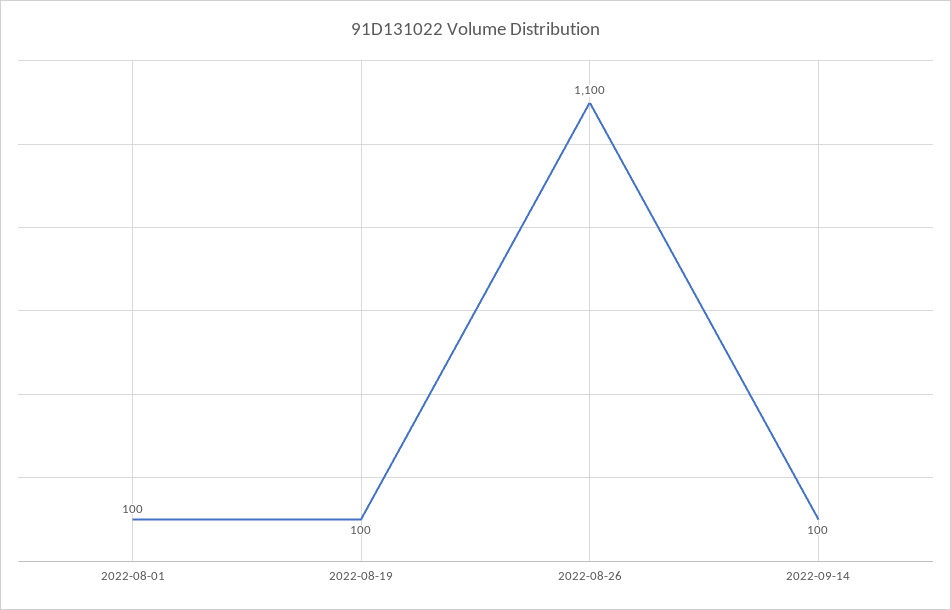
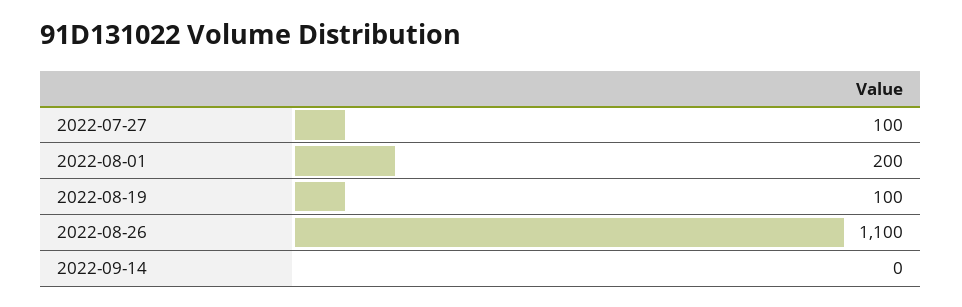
  {
-   "2022-08-01": 100,
+   "2022-08-01": 200,
    "2022-08-19": 100,
    "2022-08-26": 1100,
-   "2022-09-14": 100
+   "2022-09-14": 0,
+   "2022-07-27": 100
  }

